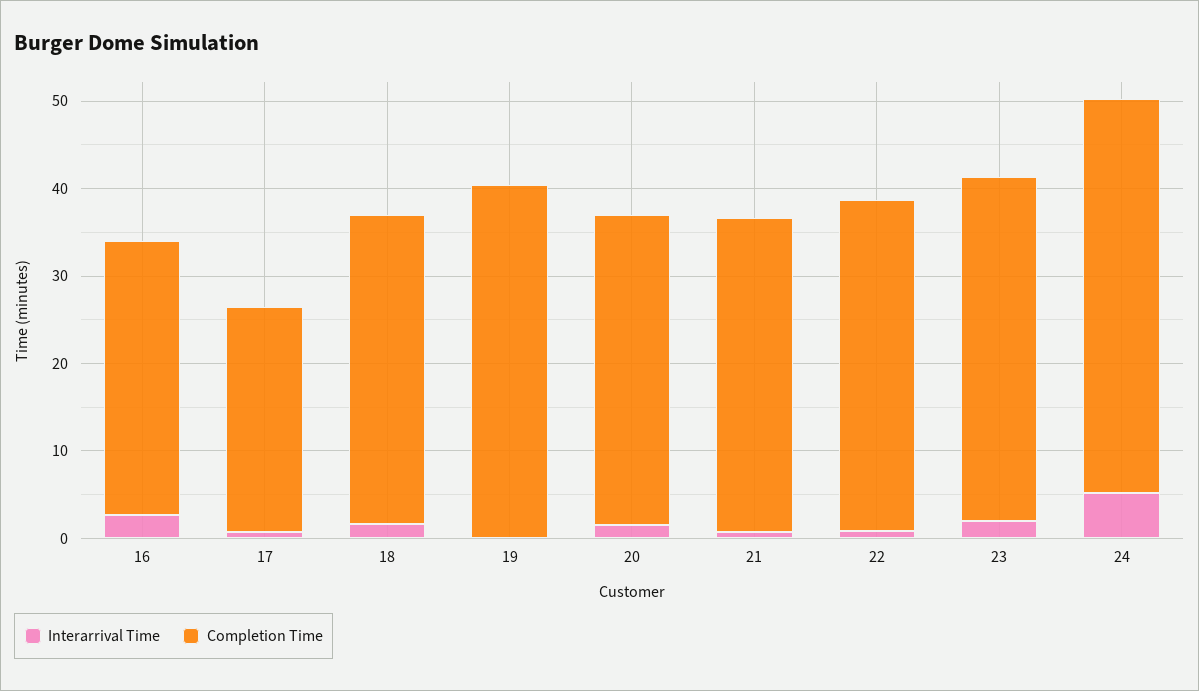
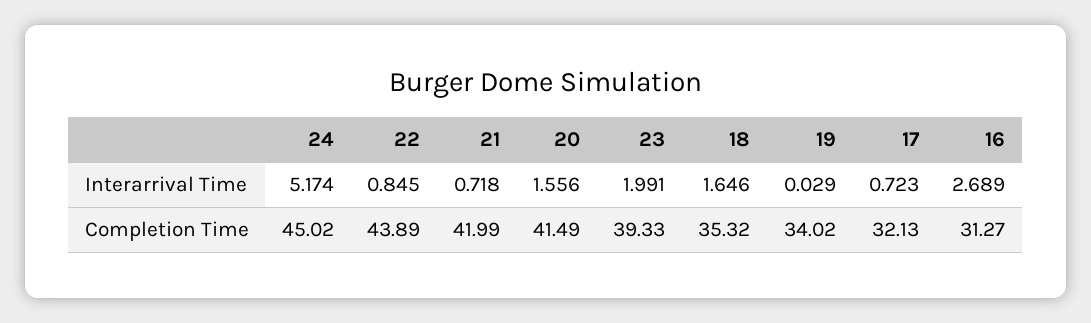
  {
    "Interarrival Time": {
      "16": 2.689,
      "17": 0.723,
      "18": 1.646,
      "19": 0.029,
      "20": 1.556,
      "21": 0.718,
      "22": 0.845,
      "23": 1.991,
      "24": 5.174
    },
    "Completion Time": {
      "16": 31.27,
-     "17": 26,
+     "17": 32.13,
      "18": 35.32,
-     "19": 40,
+     "19": 34.02,
-     "20": 36,
+     "20": 41.49,
-     "21": 36,
+     "21": 41.99,
-     "22": 38,
+     "22": 43.89,
      "23": 39.33,
      "24": 45.02
    }
  }

